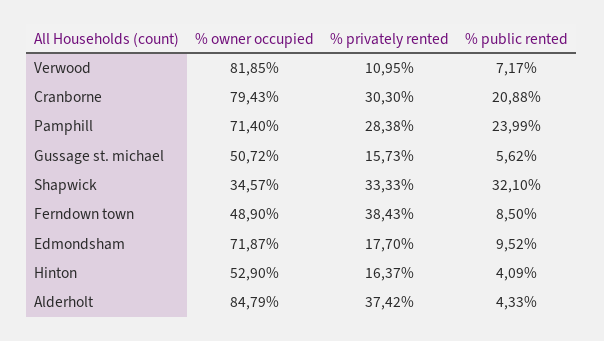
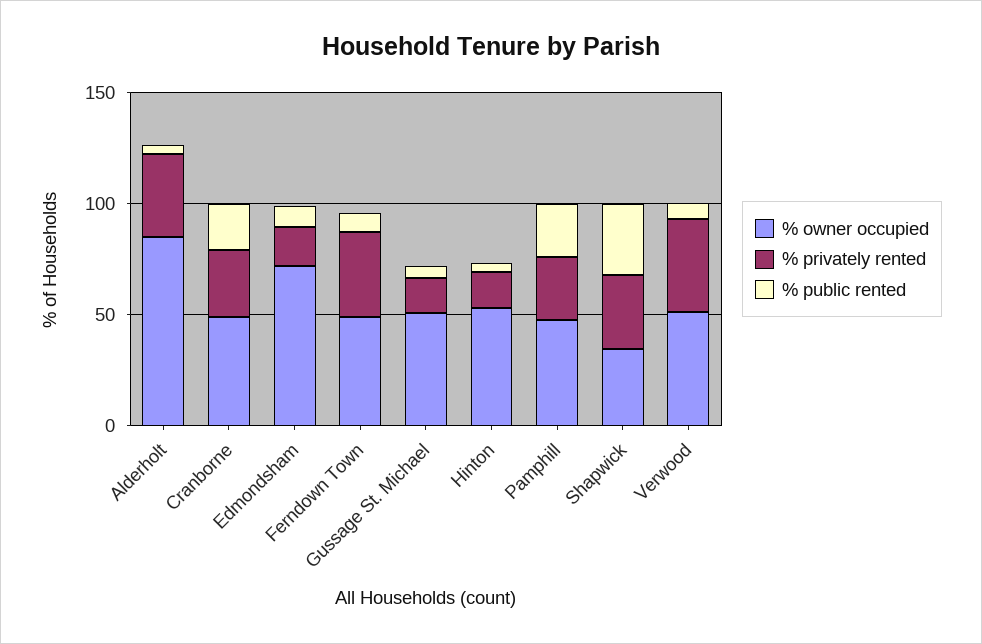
  {
    "% owner occupied": {
-     "Verwood": 81.85,
+     "Verwood": 50,
-     "Cranborne": 79.43,
+     "Cranborne": 50,
-     "Pamphill": 71.4,
+     "Pamphill": 50,
      "Gussage st. michael": 50.72,
      "Shapwick": 34.57,
      "Ferndown town": 48.9,
      "Edmondsham": 71.87,
      "Hinton": 52.9,
      "Alderholt": 84.79
    },
    "% privately rented": {
-     "Verwood": 10.95,
+     "Verwood": 40,
      "Cranborne": 30.3,
      "Pamphill": 28.38,
      "Gussage st. michael": 15.73,
      "Shapwick": 33.33,
      "Ferndown town": 38.43,
      "Edmondsham": 17.7,
      "Hinton": 16.37,
      "Alderholt": 37.42
    },
    "% public rented": {
      "Verwood": 7.17,
      "Cranborne": 20.88,
      "Pamphill": 23.99,
      "Gussage st. michael": 5.62,
      "Shapwick": 32.1,
      "Ferndown town": 8.5,
      "Edmondsham": 9.52,
      "Hinton": 4.09,
      "Alderholt": 4.33
    }
  }

